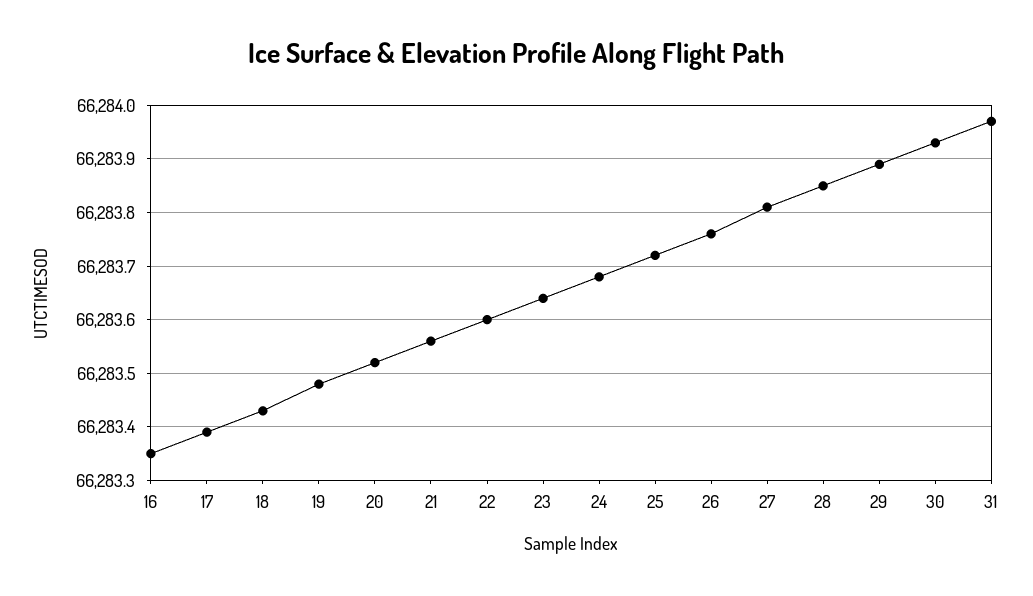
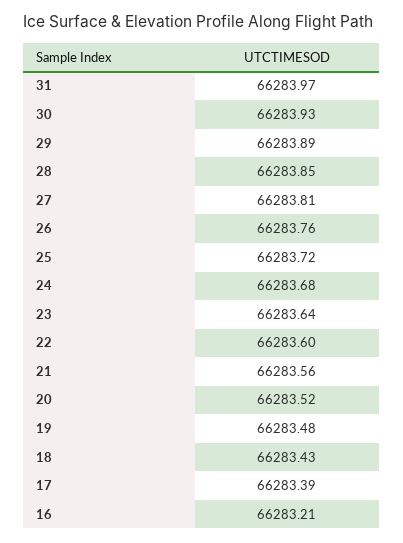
  {
-   "16": 66283.35,
+   "16": 66283.21,
    "17": 66283.39,
    "18": 66283.43,
    "19": 66283.48,
    "20": 66283.52,
    "21": 66283.56,
    "22": 66283.6,
    "23": 66283.64,
    "24": 66283.68,
    "25": 66283.72,
    "26": 66283.76,
    "27": 66283.81,
    "28": 66283.85,
    "29": 66283.89,
    "30": 66283.93,
    "31": 66283.97
  }

